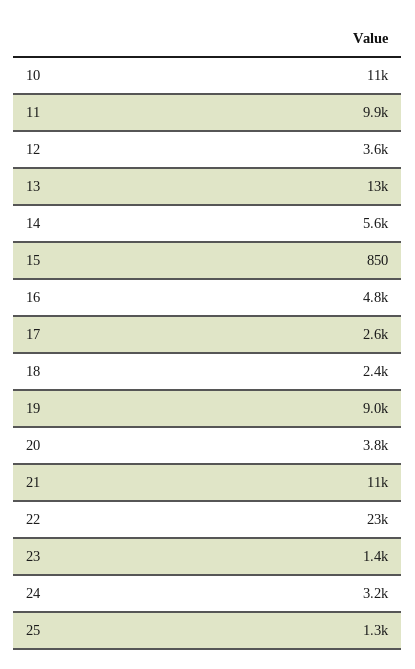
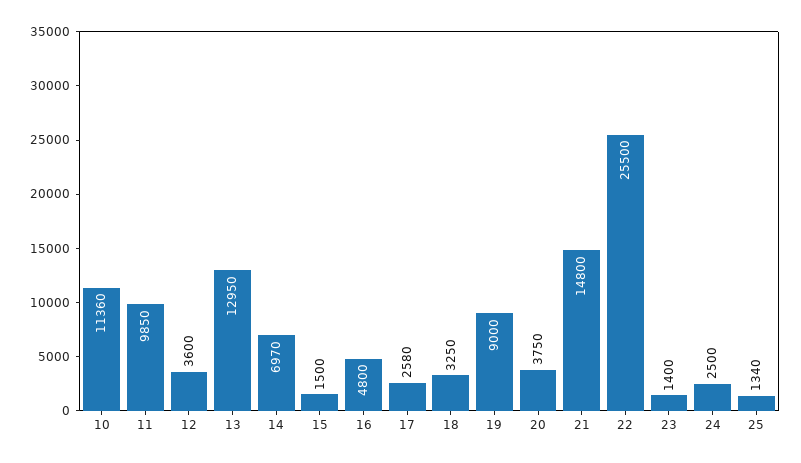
  {
    "10": 11360,
    "11": 9850,
    "12": 3600,
    "13": 12950,
-   "14": 5600,
+   "14": 6970,
-   "15": 850,
+   "15": 1500,
    "16": 4800,
    "17": 2580,
-   "18": 2400,
+   "18": 3250,
    "19": 9000,
    "20": 3750,
-   "21": 11000,
+   "21": 14800,
-   "22": 23000,
+   "22": 25500,
    "23": 1400,
-   "24": 3200,
+   "24": 2500,
    "25": 1340
  }

